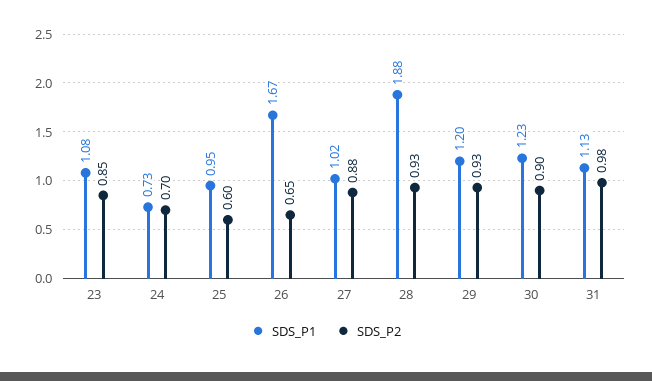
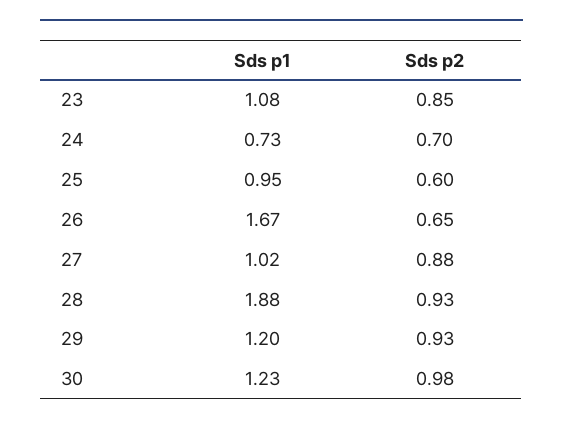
  {
    "SDS_P1": {
      "23": 1.08,
      "24": 0.73,
      "25": 0.95,
      "26": 1.67,
      "27": 1.02,
      "28": 1.88,
      "29": 1.2,
-     "30": 1.23,
+     "30": 1.23
-     "31": 1.13
    },
    "SDS_P2": {
      "23": 0.85,
      "24": 0.7,
      "25": 0.6,
      "26": 0.65,
      "27": 0.88,
      "28": 0.93,
      "29": 0.93,
-     "30": 0.9,
+     "30": 0.98
-     "31": 0.98
    }
  }

